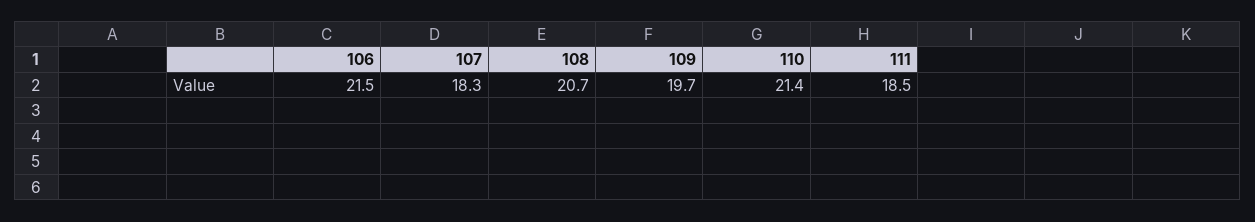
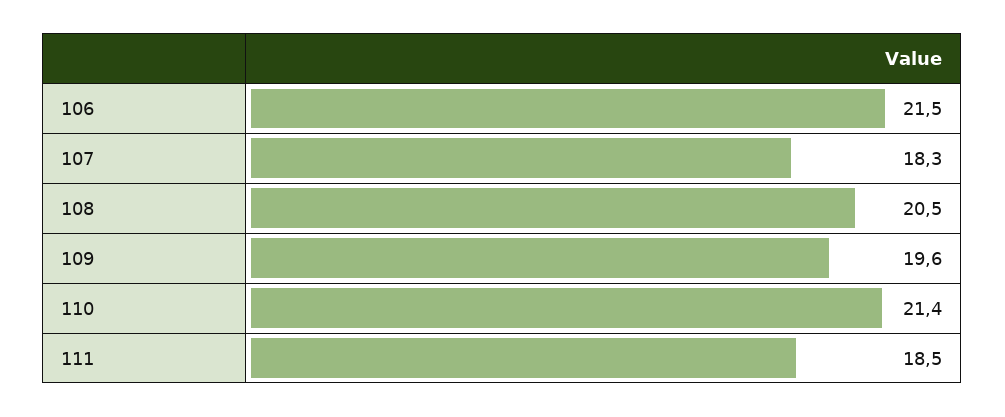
  {
    "106": 21.5,
    "107": 18.3,
-   "108": 20.7,
+   "108": 20.5,
-   "109": 19.7,
+   "109": 19.6,
    "110": 21.4,
    "111": 18.5
  }

